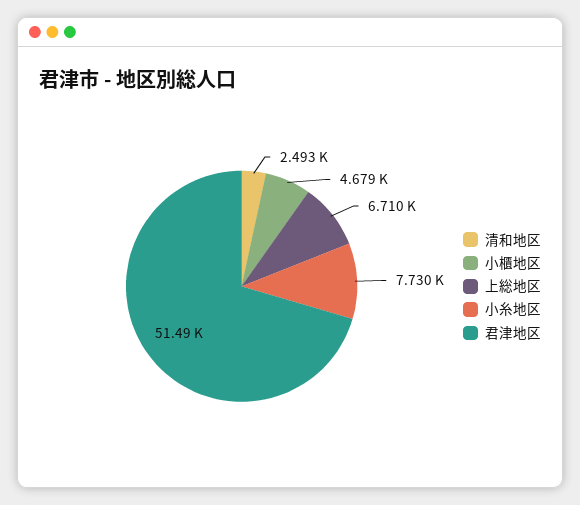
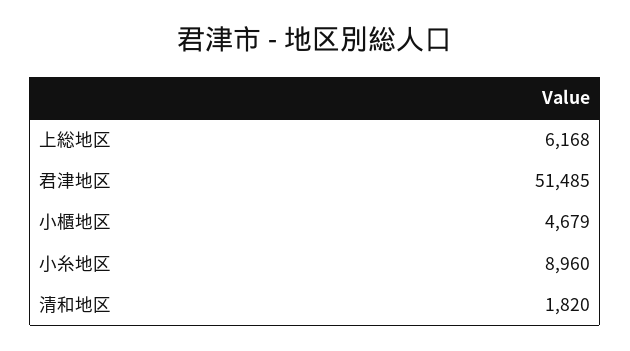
  {
-   "清和地区": 2493,
+   "清和地区": 1820,
    "小櫃地区": 4679,
-   "上総地区": 6710,
+   "上総地区": 6168,
-   "小糸地区": 7730,
+   "小糸地区": 8960,
    "君津地区": 51485
  }

